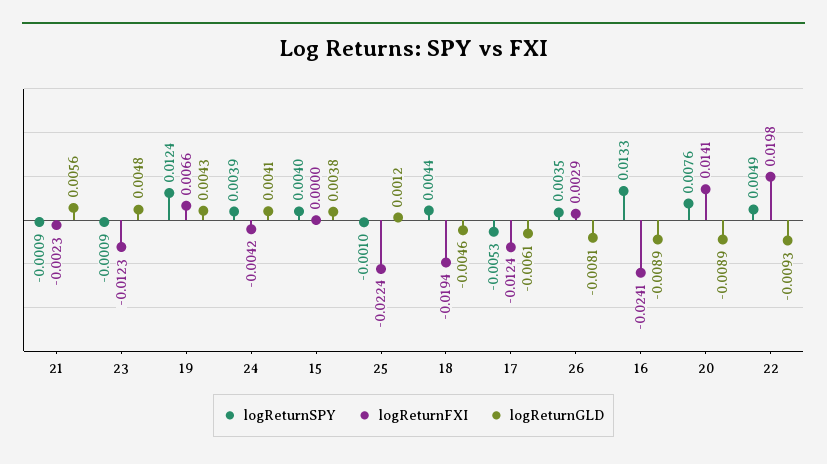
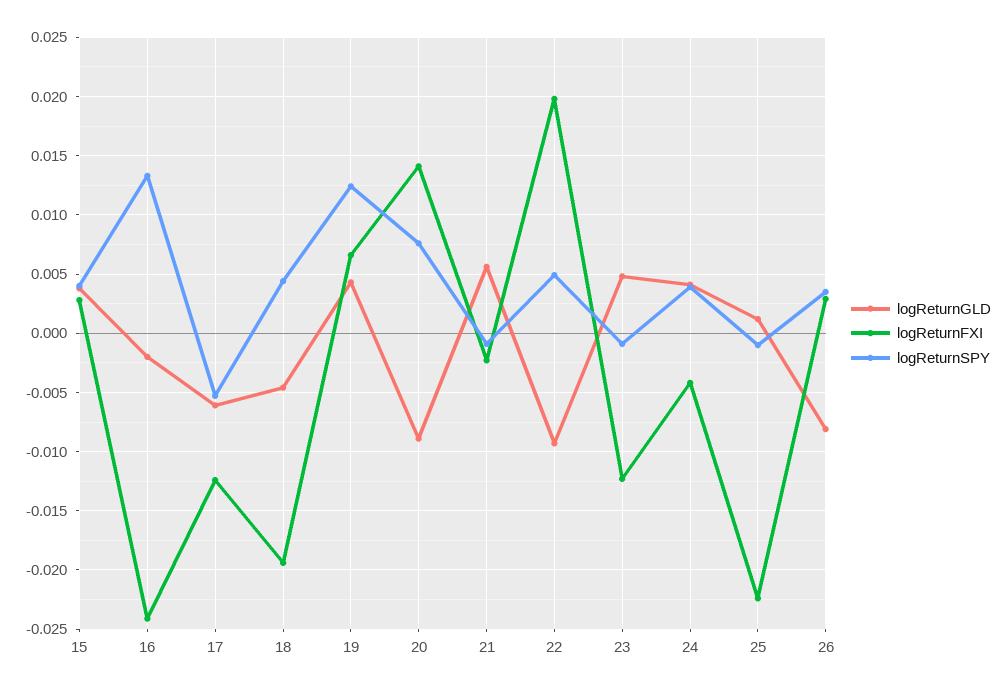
  {
    "logReturnSPY": {
      "21": -0.0009,
      "23": -0.0009,
      "19": 0.0124,
      "24": 0.0039,
      "15": 0.004,
      "25": -0.001,
      "18": 0.0044,
      "17": -0.0053,
      "26": 0.0035,
      "16": 0.0133,
      "20": 0.0076,
      "22": 0.0049
    },
    "logReturnFXI": {
      "21": -0.0023,
      "23": -0.0123,
      "19": 0.0066,
      "24": -0.0042,
-     "15": 0,
+     "15": 0.003,
      "25": -0.0224,
      "18": -0.0194,
      "17": -0.0124,
      "26": 0.0029,
      "16": -0.0241,
      "20": 0.0141,
      "22": 0.0198
    },
    "logReturnGLD": {
      "21": 0.0056,
      "23": 0.0048,
      "19": 0.0043,
      "24": 0.0041,
      "15": 0.0038,
      "25": 0.0012,
      "18": -0.0046,
      "17": -0.0061,
      "26": -0.0081,
-     "16": -0.0089,
+     "16": -0.002,
      "20": -0.0089,
      "22": -0.0093
    }
  }

